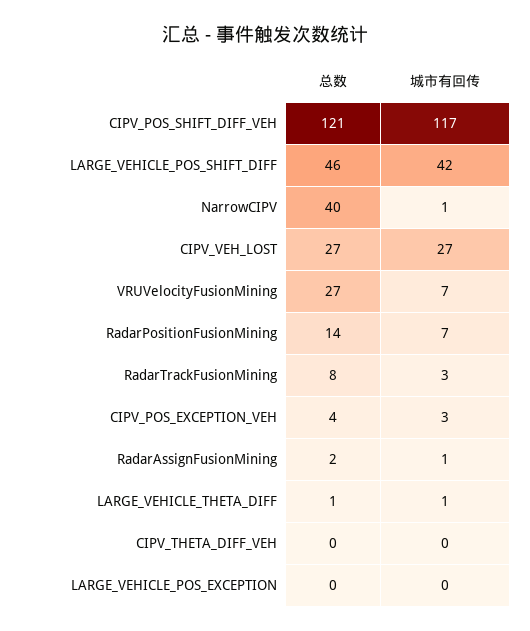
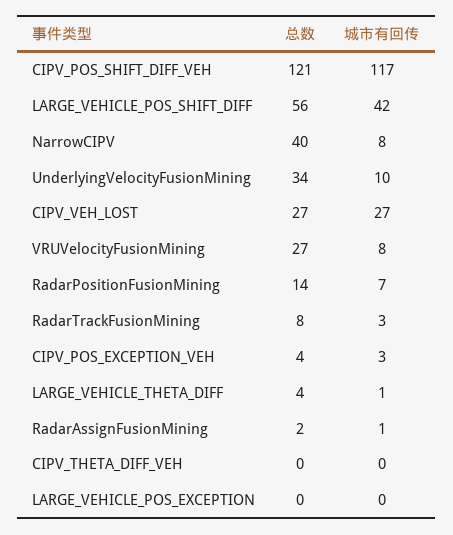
  {
    "总数": {
      "CIPV_POS_SHIFT_DIFF_VEH": 121,
-     "LARGE_VEHICLE_POS_SHIFT_DIFF": 46,
+     "LARGE_VEHICLE_POS_SHIFT_DIFF": 56,
      "NarrowCIPV": 40,
      "CIPV_VEH_LOST": 27,
      "VRUVelocityFusionMining": 27,
      "RadarPositionFusionMining": 14,
      "RadarTrackFusionMining": 8,
      "CIPV_POS_EXCEPTION_VEH": 4,
      "RadarAssignFusionMining": 2,
-     "LARGE_VEHICLE_THETA_DIFF": 1,
+     "LARGE_VEHICLE_THETA_DIFF": 4,
      "CIPV_THETA_DIFF_VEH": 0,
-     "LARGE_VEHICLE_POS_EXCEPTION": 0
+     "LARGE_VEHICLE_POS_EXCEPTION": 0,
+     "UnderlyingVelocityFusionMining": 34
    },
    "城市有回传": {
      "CIPV_POS_SHIFT_DIFF_VEH": 117,
      "LARGE_VEHICLE_POS_SHIFT_DIFF": 42,
-     "NarrowCIPV": 1,
+     "NarrowCIPV": 8,
      "CIPV_VEH_LOST": 27,
-     "VRUVelocityFusionMining": 7,
+     "VRUVelocityFusionMining": 8,
      "RadarPositionFusionMining": 7,
      "RadarTrackFusionMining": 3,
      "CIPV_POS_EXCEPTION_VEH": 3,
      "RadarAssignFusionMining": 1,
      "LARGE_VEHICLE_THETA_DIFF": 1,
      "CIPV_THETA_DIFF_VEH": 0,
-     "LARGE_VEHICLE_POS_EXCEPTION": 0
+     "LARGE_VEHICLE_POS_EXCEPTION": 0,
+     "UnderlyingVelocityFusionMining": 10
    }
  }

